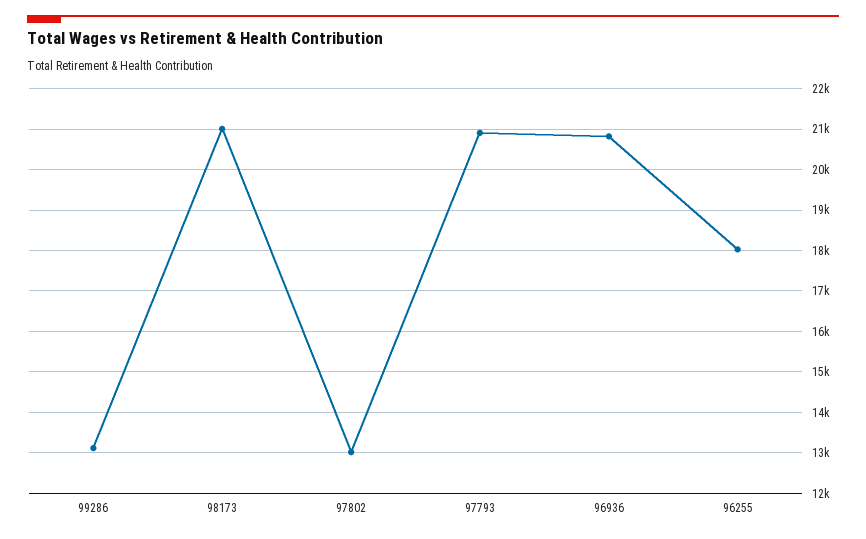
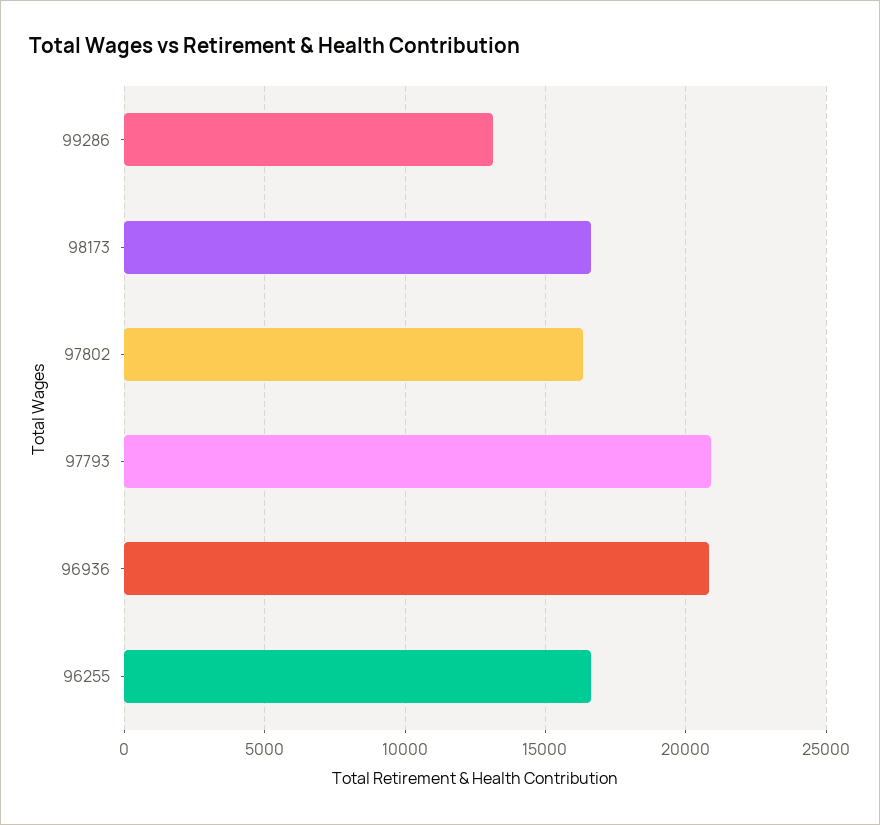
  {
    "99286": 13200,
-   "98173": 21000,
+   "98173": 16500,
-   "97802": 13000,
+   "97802": 16500,
    "97793": 21000,
    "96936": 20800,
-   "96255": 18000
+   "96255": 16500
  }

